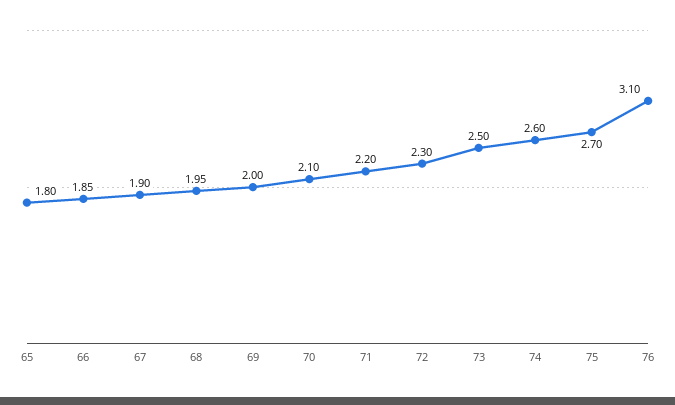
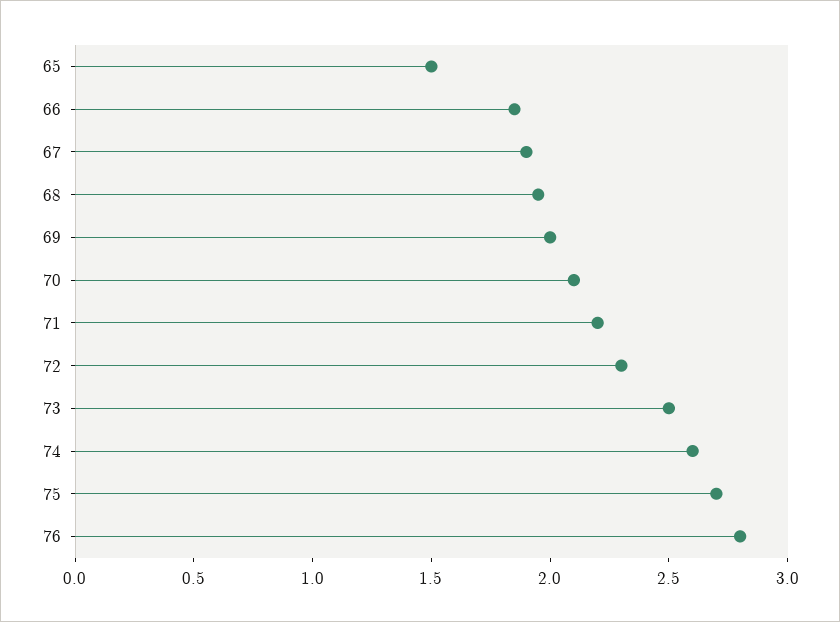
  {
-   "65": 1.8,
+   "65": 1.5,
    "66": 1.85,
    "67": 1.9,
    "68": 1.95,
    "69": 2,
    "70": 2.1,
    "71": 2.2,
    "72": 2.3,
    "73": 2.5,
    "74": 2.6,
    "75": 2.7,
-   "76": 3.1
+   "76": 2.8
  }

